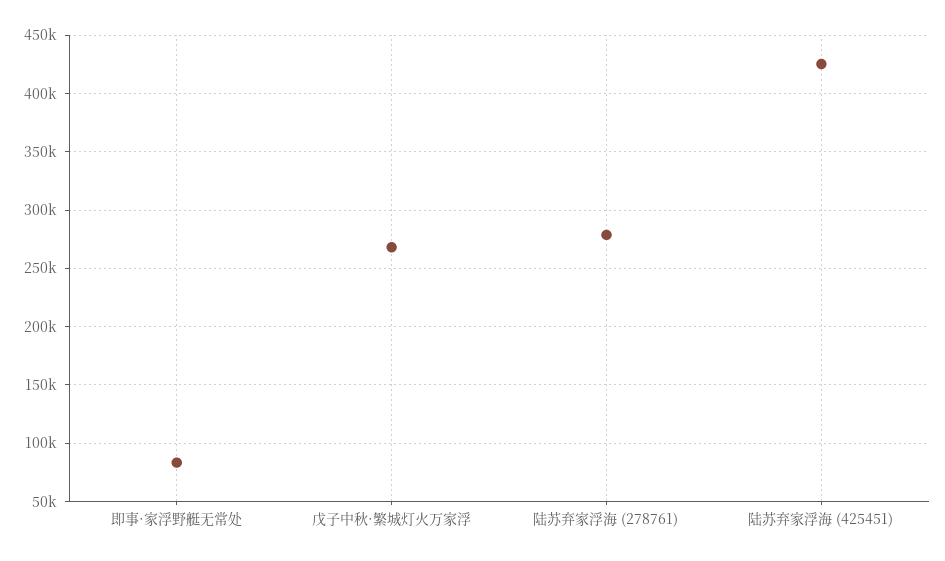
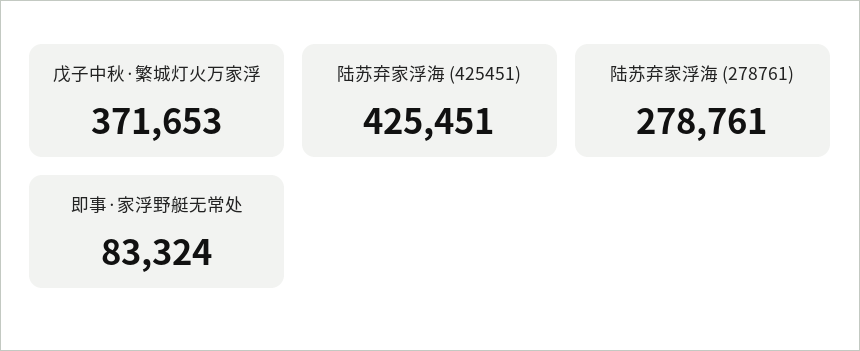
  {
    "即事·家浮野艇无常处": 83324,
-   "戊子中秋·繁城灯火万家浮": 270000,
+   "戊子中秋·繁城灯火万家浮": 371653,
    "陆苏弃家浮海 (278761)": 278761,
    "陆苏弃家浮海 (425451)": 425451
  }

